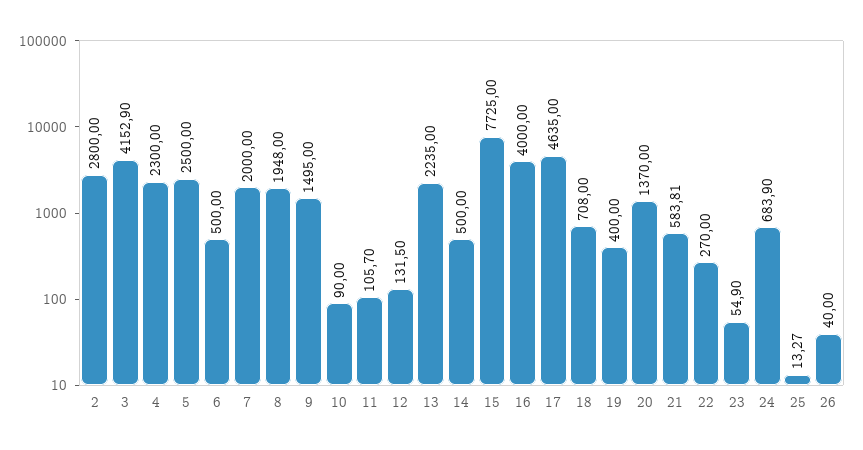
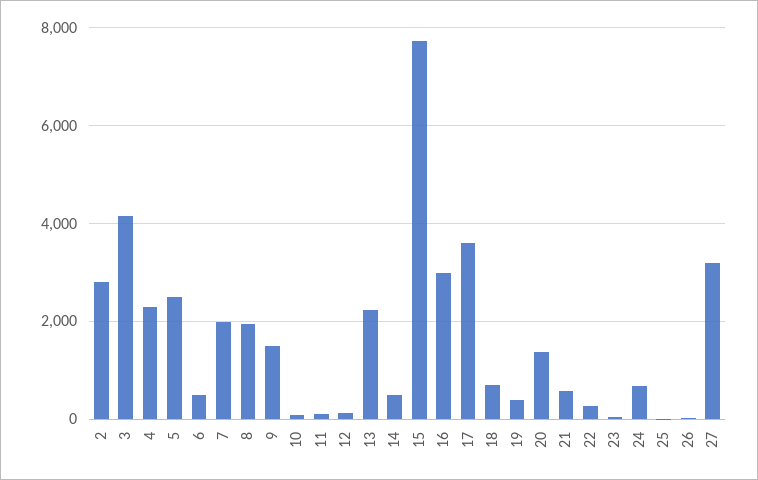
  {
    "2": 2800,
    "3": 4152.9,
    "4": 2300,
    "5": 2500,
    "6": 500,
    "7": 2000,
    "8": 1948,
    "9": 1495,
    "10": 90,
    "11": 105.7,
    "12": 131.5,
    "13": 2235,
    "14": 500,
    "15": 7725,
-   "16": 4000,
+   "16": 3000,
-   "17": 4635,
+   "17": 3600,
    "18": 708,
    "19": 400,
    "20": 1370,
    "21": 583.81,
    "22": 270,
    "23": 54.9,
    "24": 683.9,
    "25": 13.27,
-   "26": 40
+   "26": 40,
+   "27": 3200
  }

